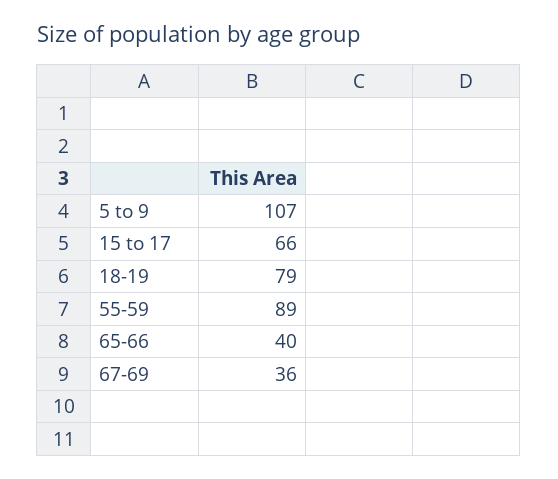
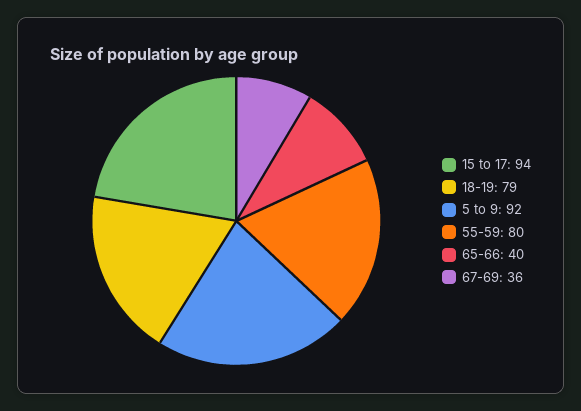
  {
-   "5 to 9": 107,
+   "5 to 9": 92,
-   "15 to 17": 66,
+   "15 to 17": 94,
    "18-19": 79,
-   "55-59": 89,
+   "55-59": 80,
    "65-66": 40,
    "67-69": 36
  }

